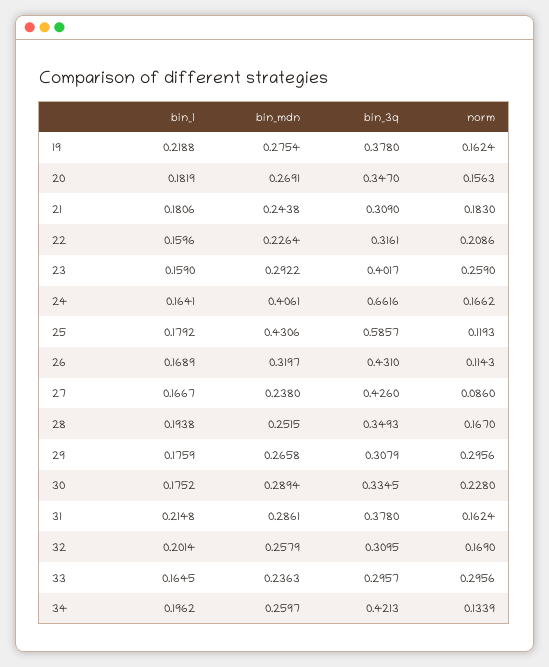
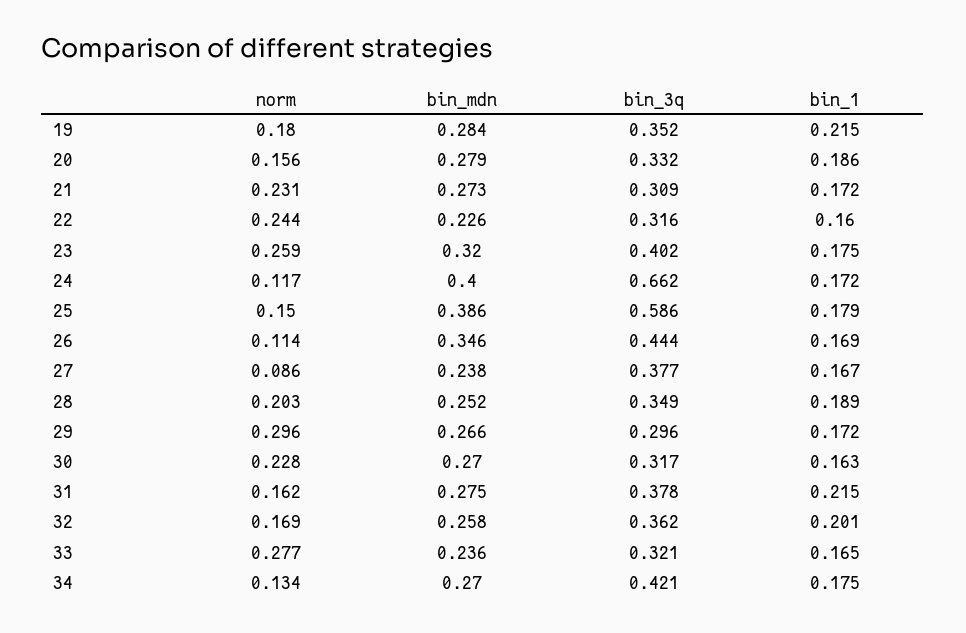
  {
    "bin_1": {
-     "19": 0.2188,
+     "19": 0.215,
-     "20": 0.1819,
+     "20": 0.186,
-     "21": 0.1806,
+     "21": 0.172,
      "22": 0.1596,
-     "23": 0.159,
+     "23": 0.175,
-     "24": 0.1641,
+     "24": 0.172,
      "25": 0.1792,
      "26": 0.1689,
      "27": 0.1667,
-     "28": 0.1938,
+     "28": 0.189,
-     "29": 0.1759,
+     "29": 0.172,
-     "30": 0.1752,
+     "30": 0.163,
      "31": 0.2148,
      "32": 0.2014,
      "33": 0.1645,
-     "34": 0.1962
+     "34": 0.175
    },
    "bin_mdn": {
-     "19": 0.2754,
+     "19": 0.284,
-     "20": 0.2691,
+     "20": 0.279,
-     "21": 0.2438,
+     "21": 0.273,
      "22": 0.2264,
-     "23": 0.2922,
+     "23": 0.32,
-     "24": 0.4061,
+     "24": 0.4,
-     "25": 0.4306,
+     "25": 0.386,
-     "26": 0.3197,
+     "26": 0.346,
      "27": 0.238,
      "28": 0.2515,
      "29": 0.2658,
-     "30": 0.2894,
+     "30": 0.27,
-     "31": 0.2861,
+     "31": 0.275,
      "32": 0.2579,
      "33": 0.2363,
-     "34": 0.2597
+     "34": 0.27
    },
    "bin_3q": {
-     "19": 0.378,
+     "19": 0.352,
-     "20": 0.347,
+     "20": 0.332,
      "21": 0.309,
      "22": 0.3161,
      "23": 0.4017,
      "24": 0.6616,
      "25": 0.5857,
-     "26": 0.431,
+     "26": 0.444,
-     "27": 0.426,
+     "27": 0.377,
      "28": 0.3493,
-     "29": 0.3079,
+     "29": 0.296,
-     "30": 0.3345,
+     "30": 0.317,
      "31": 0.378,
-     "32": 0.3095,
+     "32": 0.362,
-     "33": 0.2957,
+     "33": 0.321,
      "34": 0.4213
    },
    "norm": {
-     "19": 0.1624,
+     "19": 0.18,
      "20": 0.1563,
-     "21": 0.183,
+     "21": 0.231,
-     "22": 0.2086,
+     "22": 0.244,
      "23": 0.259,
-     "24": 0.1662,
+     "24": 0.117,
-     "25": 0.1193,
+     "25": 0.15,
      "26": 0.1143,
      "27": 0.086,
-     "28": 0.167,
+     "28": 0.203,
      "29": 0.2956,
      "30": 0.228,
      "31": 0.1624,
      "32": 0.169,
-     "33": 0.2956,
+     "33": 0.277,
      "34": 0.1339
    }
  }

